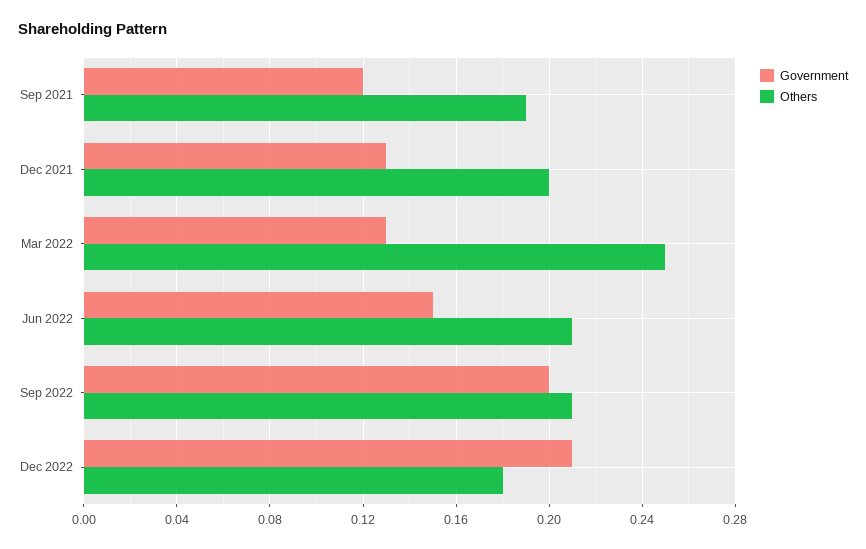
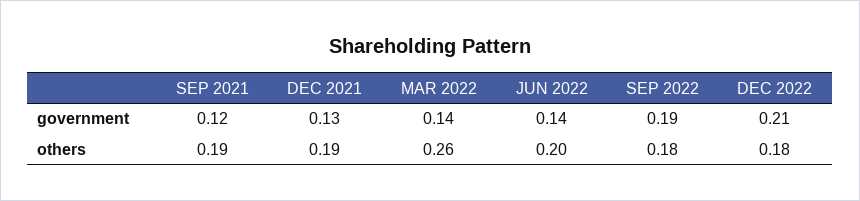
  {
    "Government": {
      "Sep 2021": 0.12,
      "Dec 2021": 0.13,
-     "Mar 2022": 0.13,
+     "Mar 2022": 0.14,
-     "Jun 2022": 0.15,
+     "Jun 2022": 0.14,
-     "Sep 2022": 0.2,
+     "Sep 2022": 0.19,
      "Dec 2022": 0.21
    },
    "Others": {
      "Sep 2021": 0.19,
-     "Dec 2021": 0.2,
+     "Dec 2021": 0.19,
-     "Mar 2022": 0.25,
+     "Mar 2022": 0.26,
-     "Jun 2022": 0.21,
+     "Jun 2022": 0.2,
-     "Sep 2022": 0.21,
+     "Sep 2022": 0.18,
      "Dec 2022": 0.18
    }
  }

